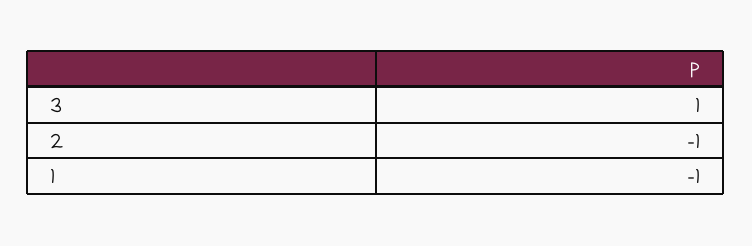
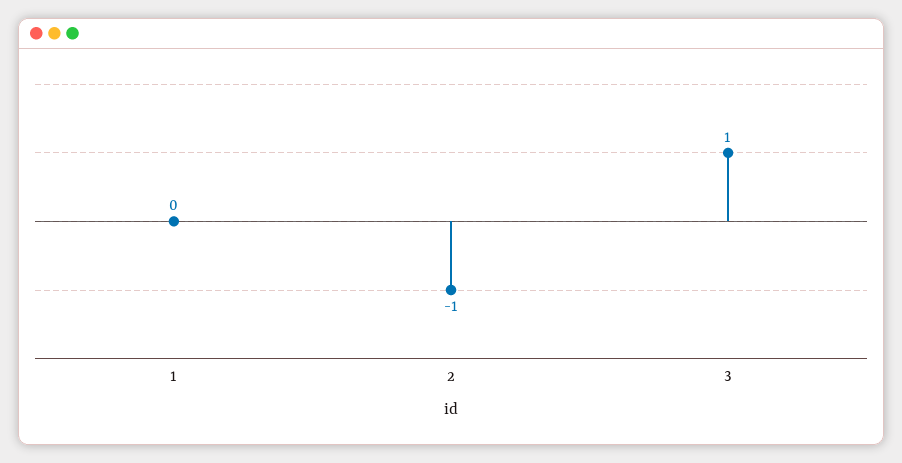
  {
    "3": 1,
    "2": -1,
-   "1": -1
+   "1": 0
  }

